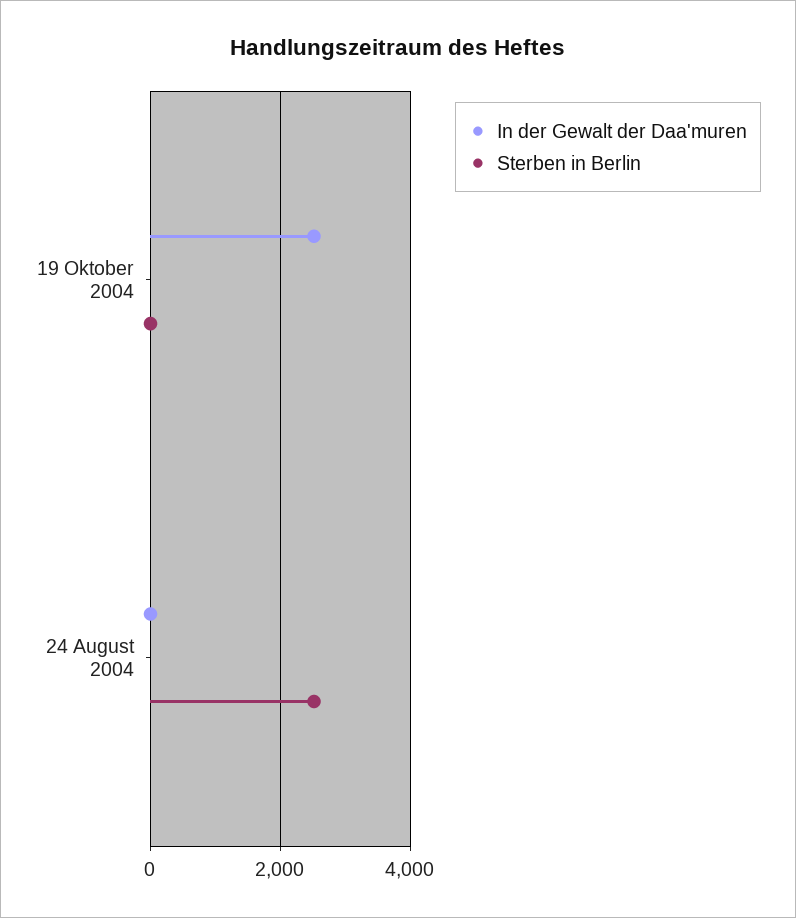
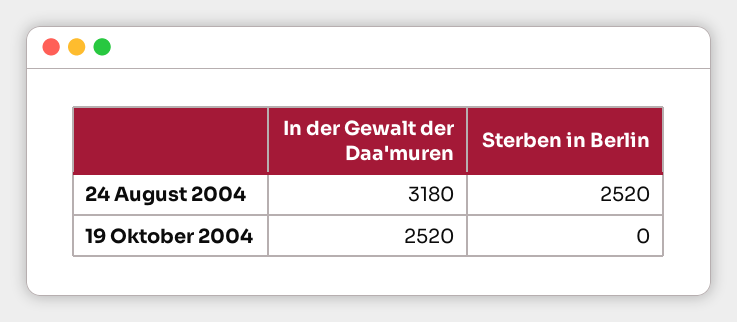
  {
    "In der Gewalt der Daa'muren": {
      "19 Oktober 2004": 2520,
-     "24 August 2004": 0
+     "24 August 2004": 3180
    },
    "Sterben in Berlin": {
      "19 Oktober 2004": 0,
      "24 August 2004": 2520
    }
  }

